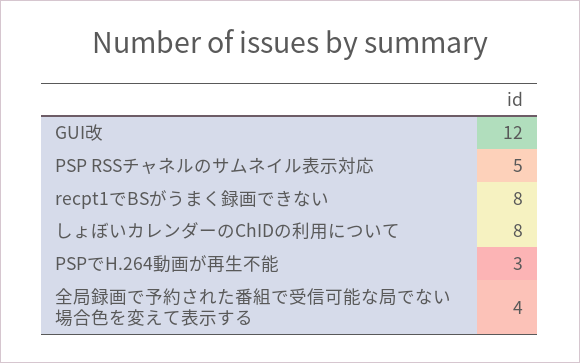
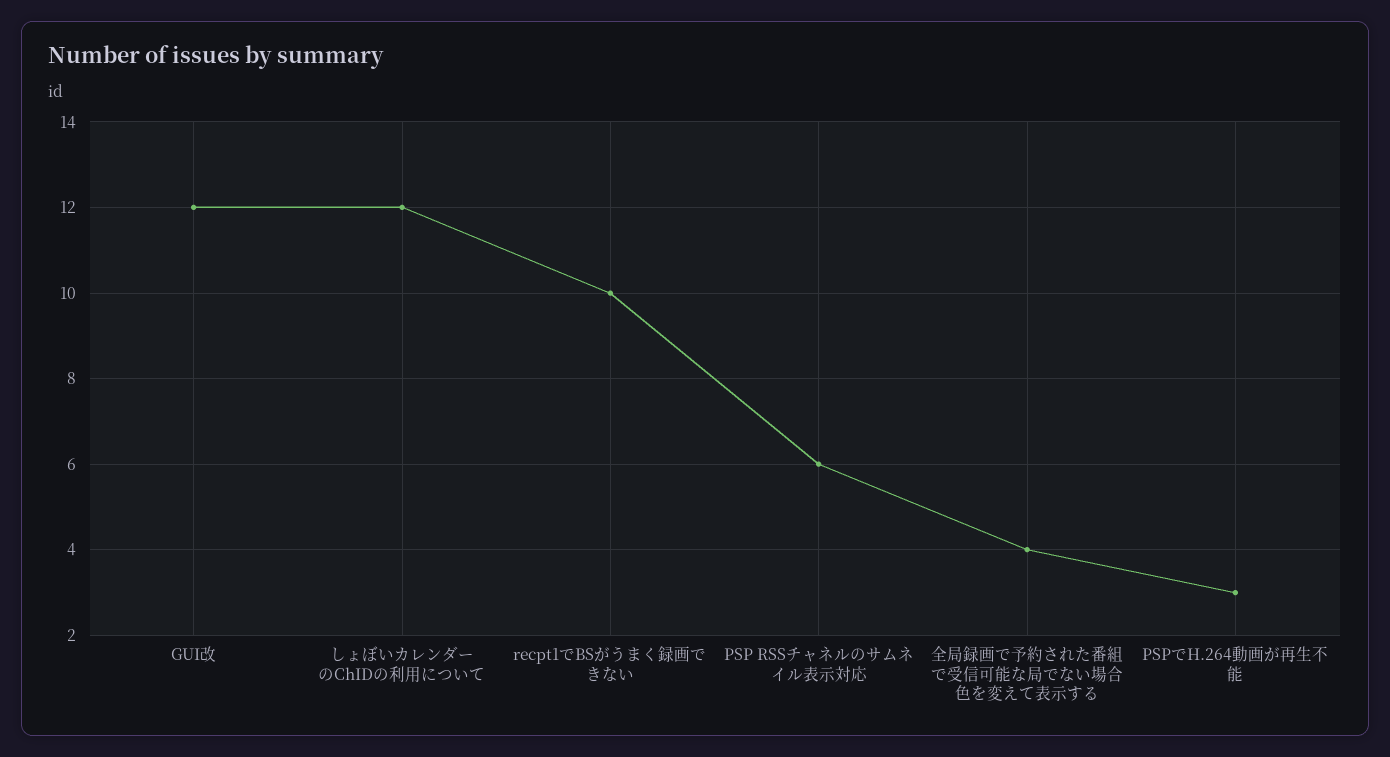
  {
    "GUI改": 12,
-   "PSP RSSチャネルのサムネイル表示対応": 5,
+   "PSP RSSチャネルのサムネイル表示対応": 6,
-   "recpt1でBSがうまく録画できない": 8,
+   "recpt1でBSがうまく録画できない": 10,
-   "しょぼいカレンダーのChIDの利用について": 8,
+   "しょぼいカレンダーのChIDの利用について": 12,
    "PSPでH.264動画が再生不能": 3,
    "全局録画で予約された番組で受信可能な局でない場合色を変えて表示する": 4
  }

